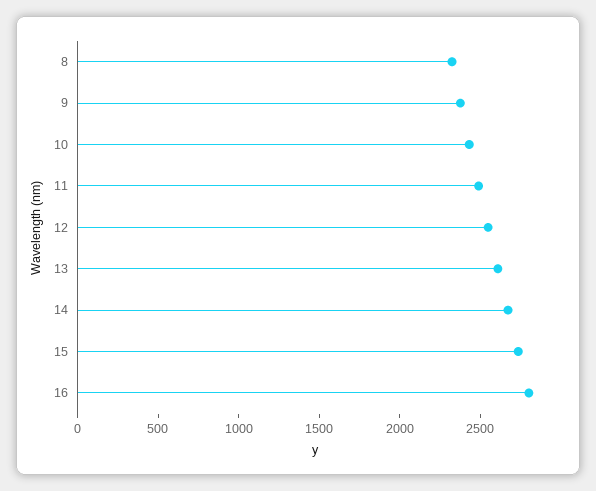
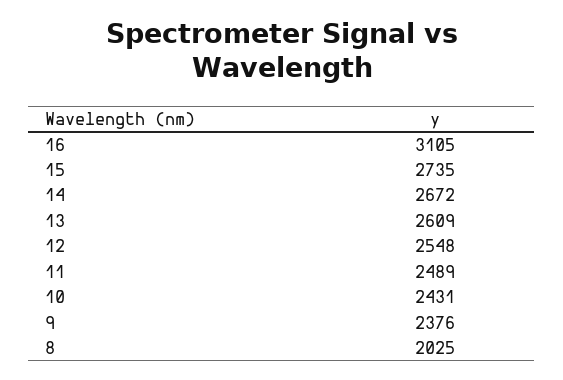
  {
-   "8": 2300,
+   "8": 2025,
    "9": 2376,
    "10": 2431,
    "11": 2489,
    "12": 2548,
    "13": 2609,
    "14": 2672,
    "15": 2735,
-   "16": 2800
+   "16": 3105
  }

